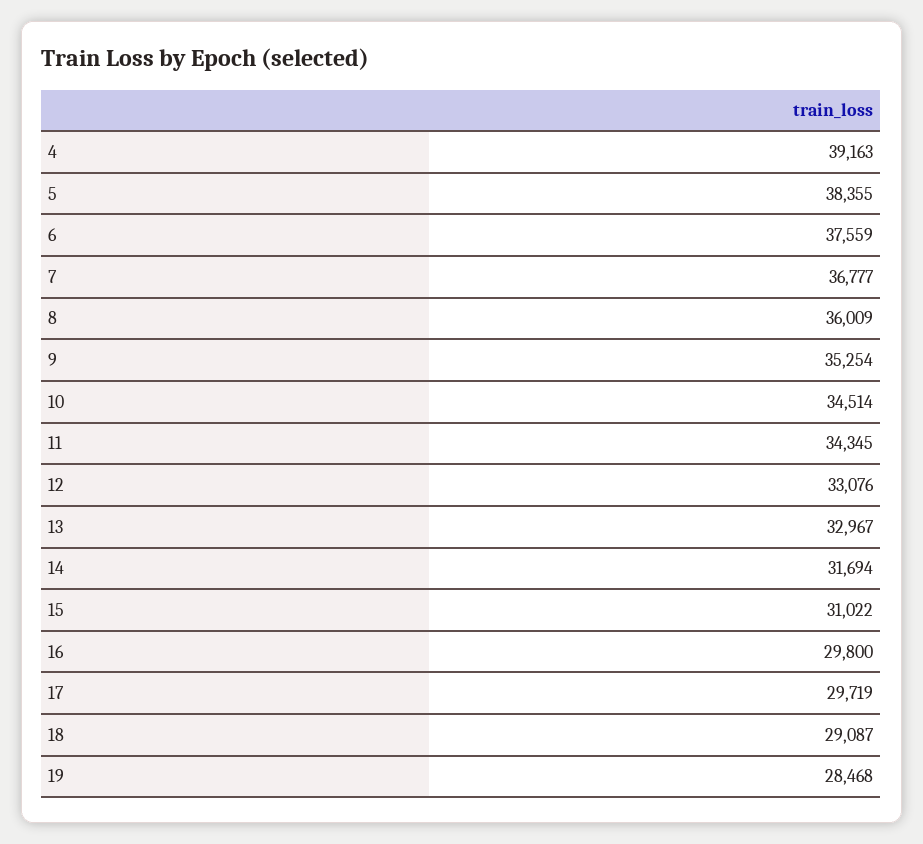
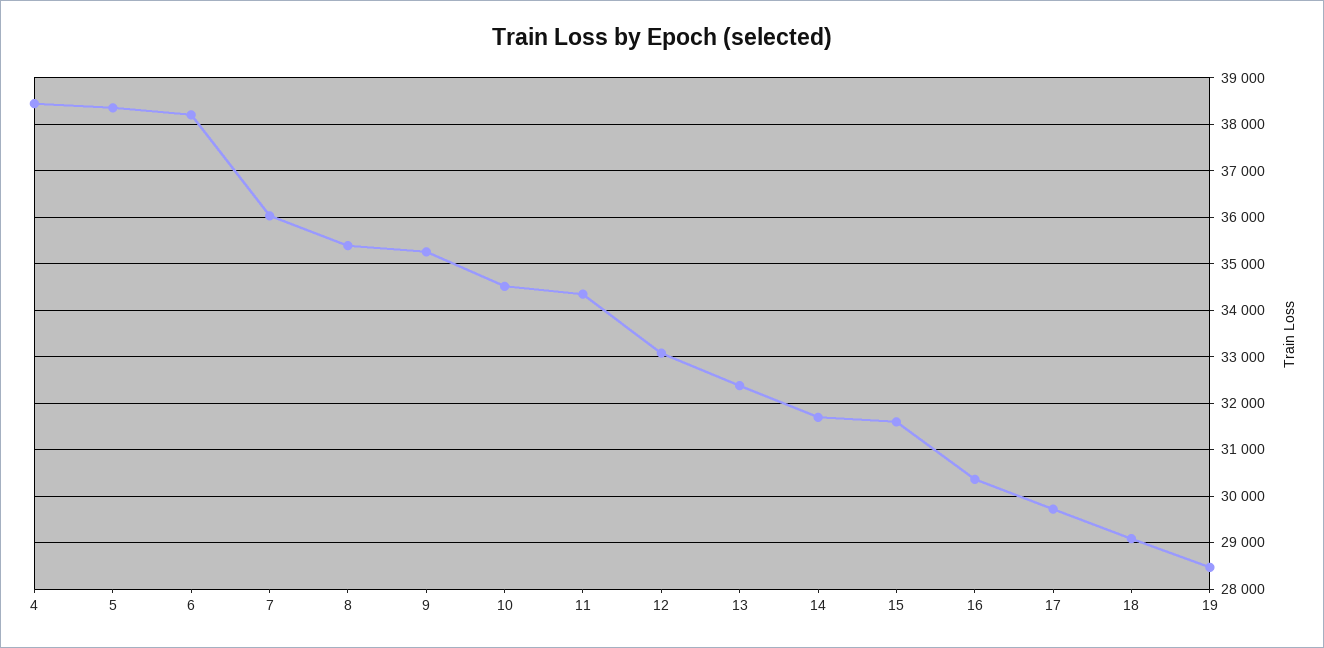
  {
-   "4": 39163,
+   "4": 38400,
    "5": 38355,
-   "6": 37559,
+   "6": 38200,
-   "7": 36777,
+   "7": 36000,
-   "8": 36009,
+   "8": 35400,
    "9": 35254,
    "10": 34514,
    "11": 34345,
    "12": 33076,
-   "13": 32967,
+   "13": 32400,
    "14": 31694,
-   "15": 31022,
+   "15": 31600,
-   "16": 29800,
+   "16": 30400,
    "17": 29719,
    "18": 29087,
    "19": 28468
  }

